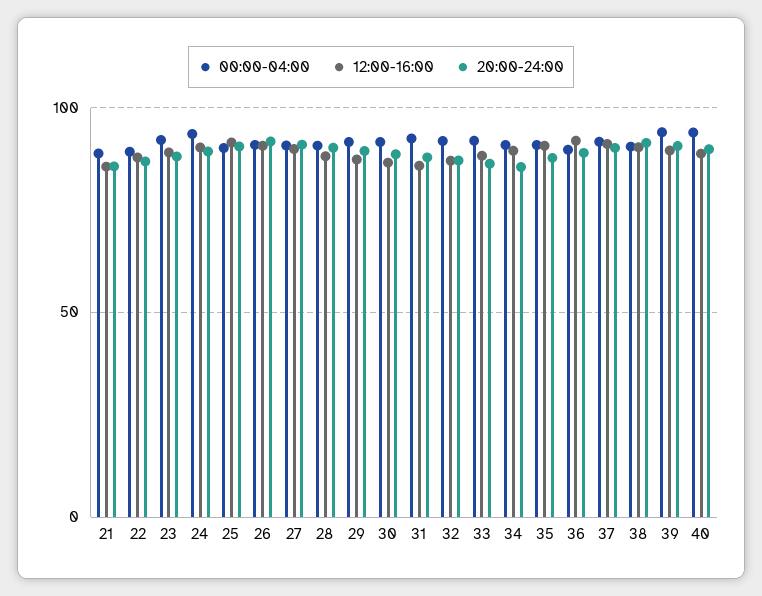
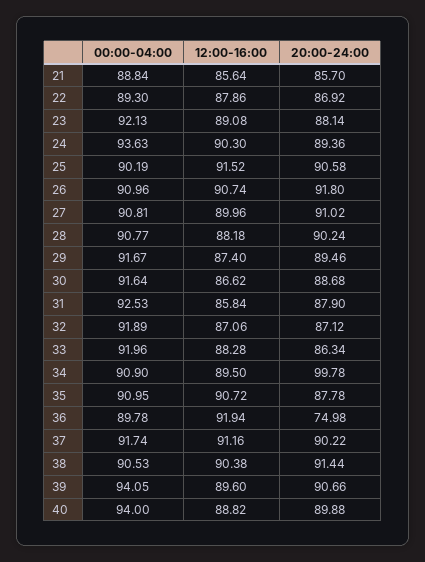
  {
    "00:00-04:00": {
      "21": 88.84,
      "22": 89.3,
      "23": 92.13,
      "24": 93.63,
      "25": 90.19,
      "26": 90.96,
      "27": 90.81,
      "28": 90.77,
      "29": 91.67,
      "30": 91.64,
      "31": 92.53,
      "32": 91.89,
      "33": 91.96,
      "34": 90.9,
      "35": 90.95,
      "36": 89.78,
      "37": 91.74,
      "38": 90.53,
      "39": 94.05,
      "40": 94
    },
    "12:00-16:00": {
      "21": 85.64,
      "22": 87.86,
      "23": 89.08,
      "24": 90.3,
      "25": 91.52,
      "26": 90.74,
      "27": 89.96,
      "28": 88.18,
      "29": 87.4,
      "30": 86.62,
      "31": 85.84,
      "32": 87.06,
      "33": 88.28,
      "34": 89.5,
      "35": 90.72,
      "36": 91.94,
      "37": 91.16,
      "38": 90.38,
      "39": 89.6,
      "40": 88.82
    },
    "20:00-24:00": {
      "21": 85.7,
      "22": 86.92,
      "23": 88.14,
      "24": 89.36,
      "25": 90.58,
      "26": 91.8,
      "27": 91.02,
      "28": 90.24,
      "29": 89.46,
      "30": 88.68,
      "31": 87.9,
      "32": 87.12,
      "33": 86.34,
-     "34": 85,
+     "34": 99.78,
      "35": 87.78,
-     "36": 90,
+     "36": 74.98,
      "37": 90.22,
      "38": 91.44,
      "39": 90.66,
      "40": 89.88
    }
  }

